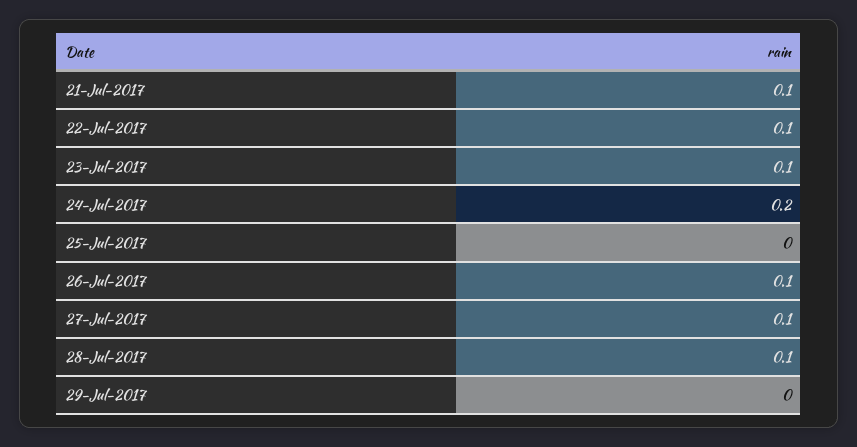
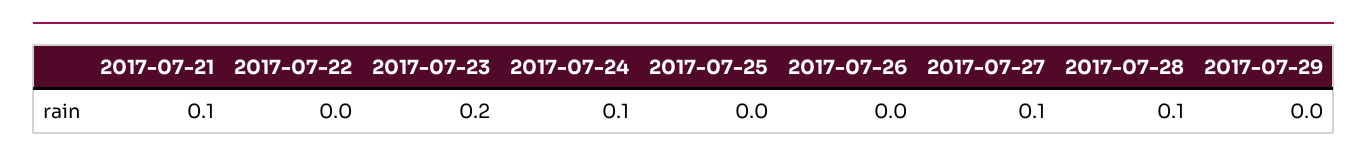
  {
    "21-Jul-2017": 0.1,
-   "22-Jul-2017": 0.1,
+   "22-Jul-2017": 0,
-   "23-Jul-2017": 0.1,
+   "23-Jul-2017": 0.2,
-   "24-Jul-2017": 0.2,
+   "24-Jul-2017": 0.1,
    "25-Jul-2017": 0,
-   "26-Jul-2017": 0.1,
+   "26-Jul-2017": 0,
    "27-Jul-2017": 0.1,
    "28-Jul-2017": 0.1,
    "29-Jul-2017": 0
  }

